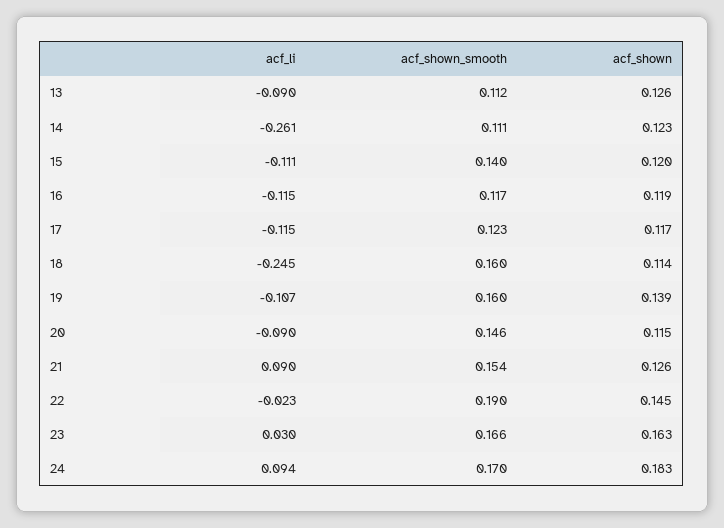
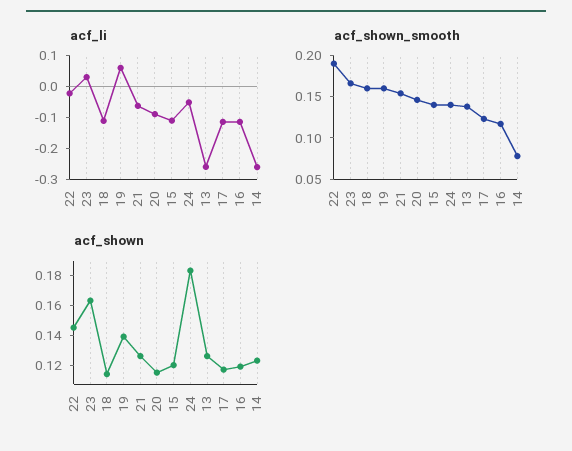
  {
    "acf_li": {
-     "13": -0.09,
+     "13": -0.25,
      "14": -0.261,
      "15": -0.111,
      "16": -0.115,
      "17": -0.115,
-     "18": -0.245,
+     "18": -0.1,
-     "19": -0.107,
+     "19": 0.05,
      "20": -0.09,
-     "21": 0.09,
+     "21": -0.05,
      "22": -0.023,
      "23": 0.03,
-     "24": 0.094
+     "24": -0.05
    },
    "acf_shown_smooth": {
-     "13": 0.112,
+     "13": 0.14,
-     "14": 0.111,
+     "14": 0.08,
      "15": 0.14,
      "16": 0.117,
      "17": 0.123,
      "18": 0.16,
      "19": 0.16,
      "20": 0.146,
      "21": 0.154,
      "22": 0.19,
      "23": 0.166,
-     "24": 0.17
+     "24": 0.14
    },
    "acf_shown": {
      "13": 0.126,
      "14": 0.123,
      "15": 0.12,
      "16": 0.119,
      "17": 0.117,
      "18": 0.114,
      "19": 0.139,
      "20": 0.115,
      "21": 0.126,
      "22": 0.145,
      "23": 0.163,
      "24": 0.183
    }
  }

